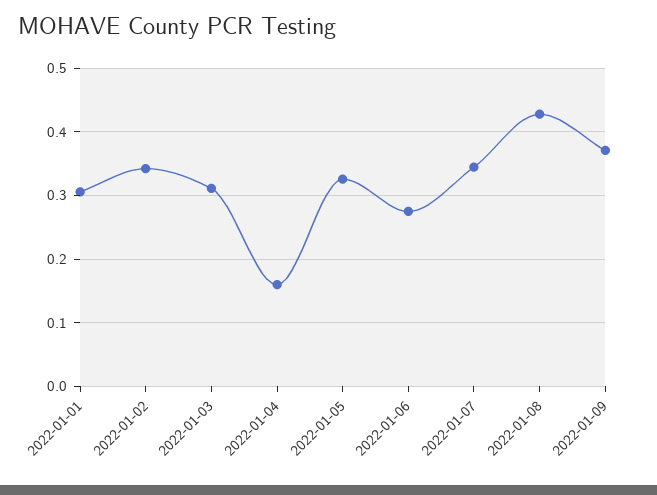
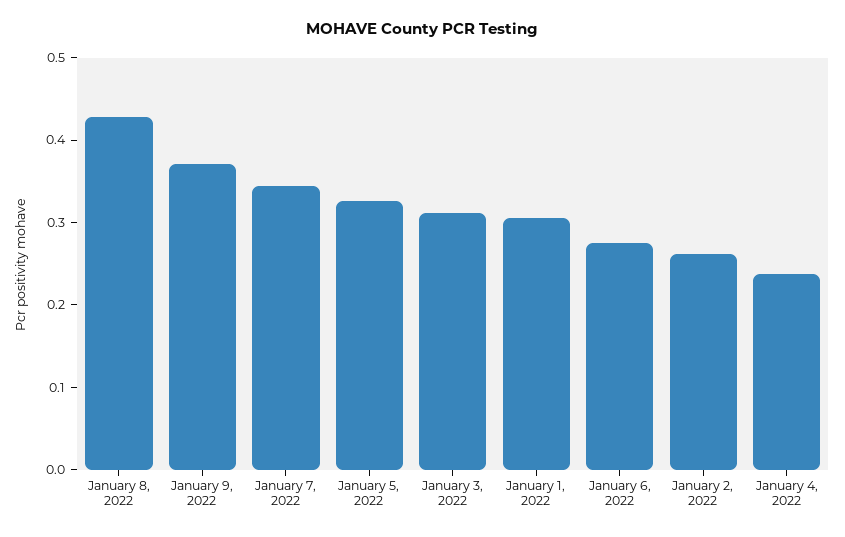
  {
    "2022-01-01": 0.31,
-   "2022-01-02": 0.34,
+   "2022-01-02": 0.26,
    "2022-01-03": 0.31,
-   "2022-01-04": 0.16,
+   "2022-01-04": 0.24,
    "2022-01-05": 0.33,
    "2022-01-06": 0.28,
    "2022-01-07": 0.34,
    "2022-01-08": 0.43,
    "2022-01-09": 0.37
  }

